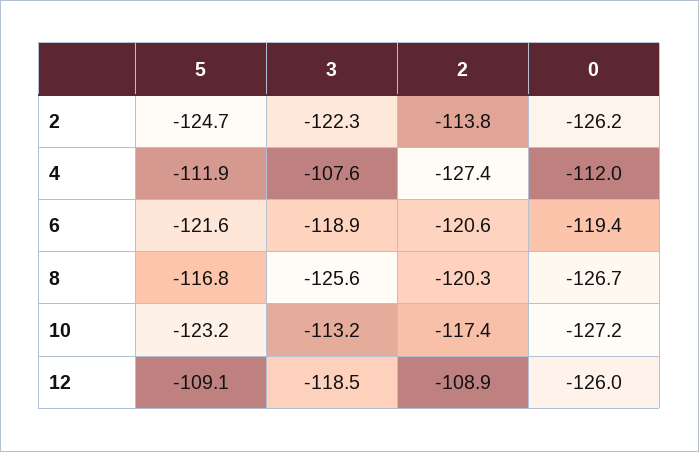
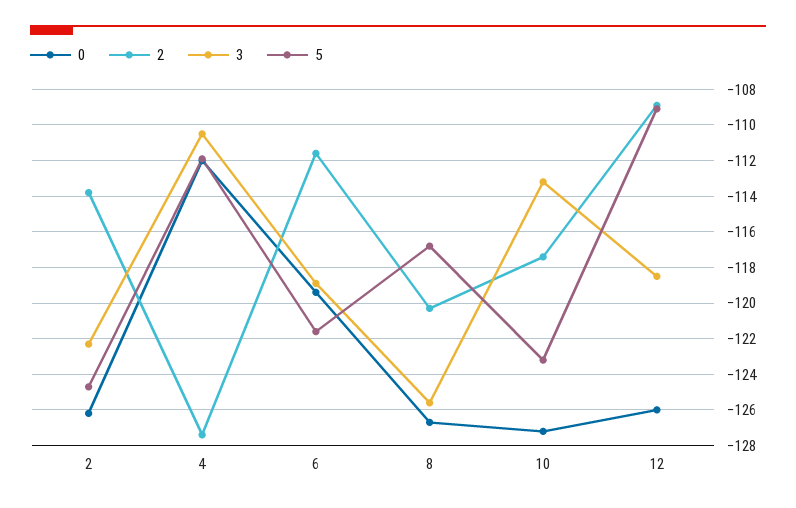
  {
    "5": {
      "2": -124.7,
      "4": -111.9,
      "6": -121.6,
      "8": -116.8,
      "10": -123.2,
      "12": -109.1
    },
    "3": {
      "2": -122.3,
-     "4": -107.6,
+     "4": -110.5,
      "6": -118.9,
      "8": -125.6,
      "10": -113.2,
      "12": -118.5
    },
    "2": {
      "2": -113.8,
      "4": -127.4,
-     "6": -120.6,
+     "6": -111.5,
      "8": -120.3,
      "10": -117.4,
      "12": -108.9
    },
    "0": {
      "2": -126.2,
      "4": -112,
      "6": -119.4,
      "8": -126.7,
      "10": -127.2,
      "12": -126
    }
  }

